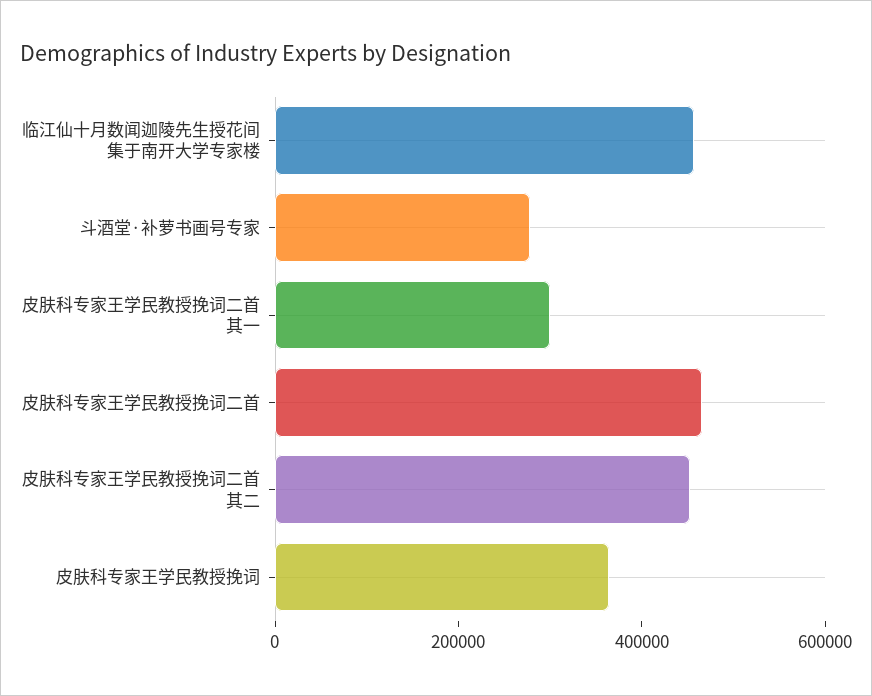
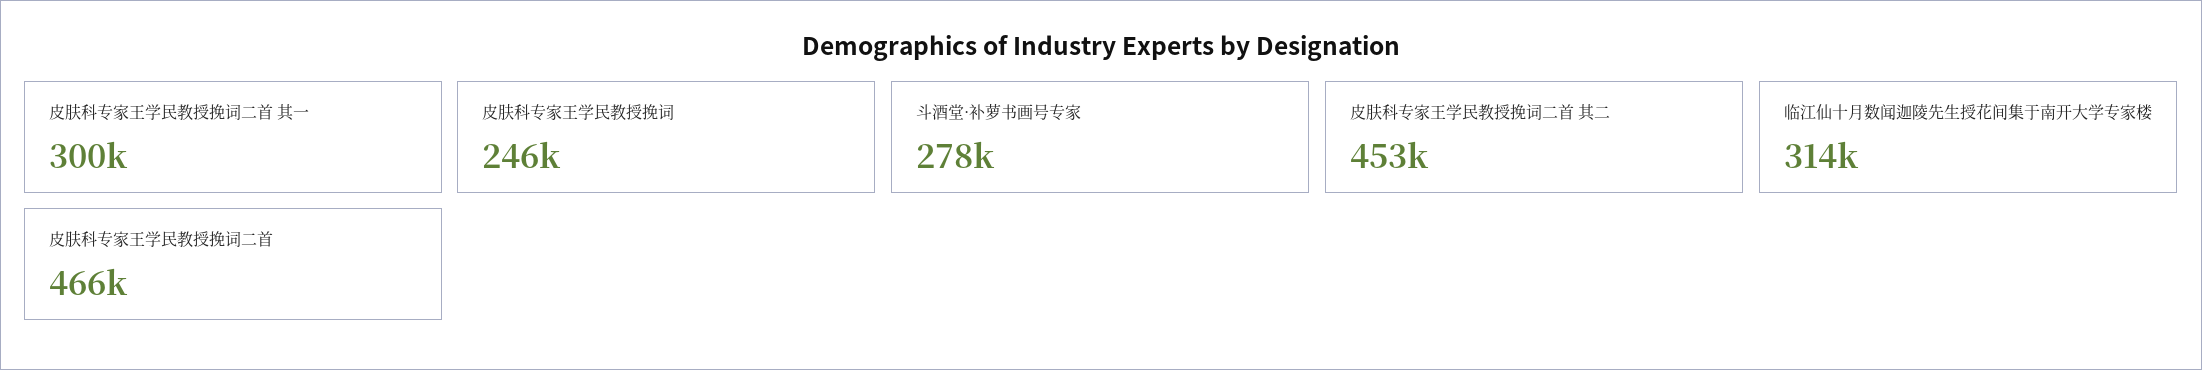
  {
-   "临江仙十月数闻迦陵先生授花间集于南开大学专家楼": 450000,
+   "临江仙十月数闻迦陵先生授花间集于南开大学专家楼": 314000,
    "斗酒堂·补萝书画号专家": 278000,
    "皮肤科专家王学民教授挽词二首 其一": 300000,
    "皮肤科专家王学民教授挽词二首": 466000,
    "皮肤科专家王学民教授挽词二首 其二": 453000,
-   "皮肤科专家王学民教授挽词": 350000
+   "皮肤科专家王学民教授挽词": 246000
  }

